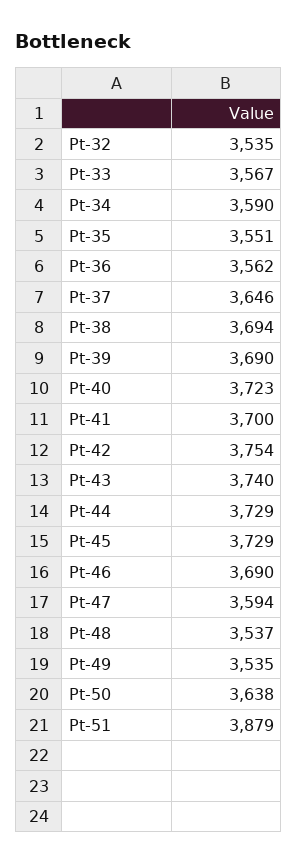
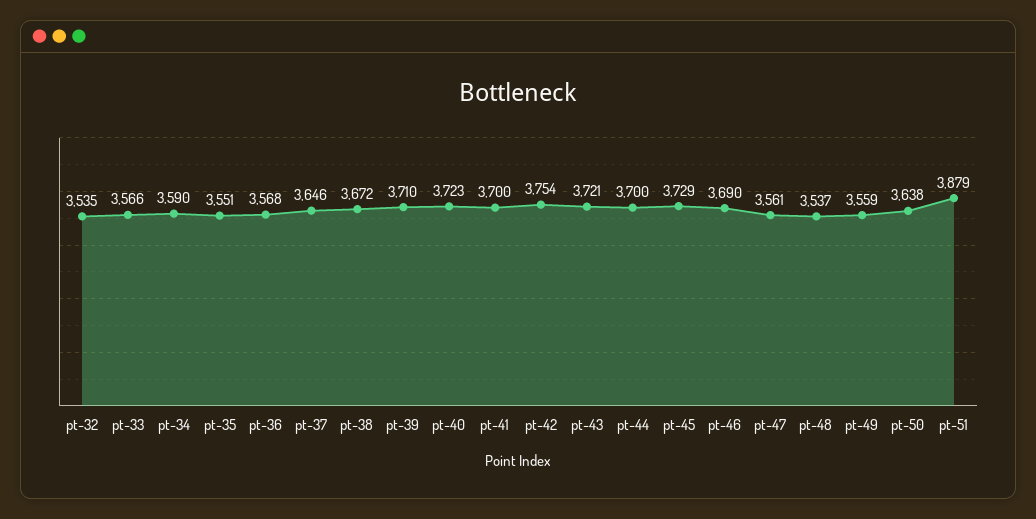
  {
    "Pt-32": 3535,
-   "Pt-33": 3567,
+   "Pt-33": 3566,
    "Pt-34": 3590,
    "Pt-35": 3551,
-   "Pt-36": 3562,
+   "Pt-36": 3568,
    "Pt-37": 3646,
-   "Pt-38": 3694,
+   "Pt-38": 3672,
-   "Pt-39": 3690,
+   "Pt-39": 3710,
    "Pt-40": 3723,
    "Pt-41": 3700,
    "Pt-42": 3754,
-   "Pt-43": 3740,
+   "Pt-43": 3721,
-   "Pt-44": 3729,
+   "Pt-44": 3700,
    "Pt-45": 3729,
    "Pt-46": 3690,
-   "Pt-47": 3594,
+   "Pt-47": 3561,
    "Pt-48": 3537,
-   "Pt-49": 3535,
+   "Pt-49": 3559,
    "Pt-50": 3638,
    "Pt-51": 3879
  }

